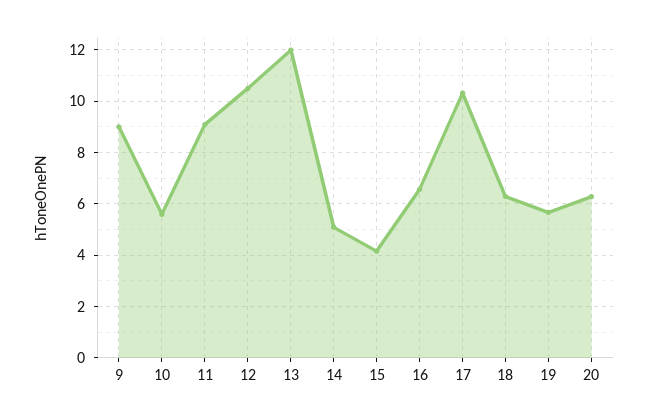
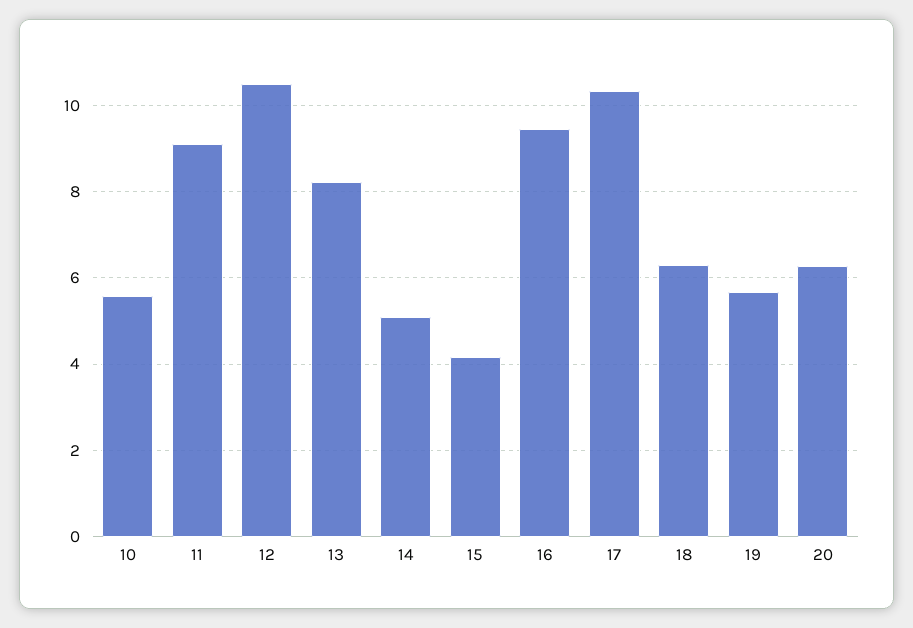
  {
-   "9": 9,
    "10": 5.6,
    "11": 9,
    "12": 10.6,
-   "13": 12,
+   "13": 8.2,
    "14": 5.2,
    "15": 4.2,
-   "16": 6.5,
+   "16": 9.4,
    "17": 10.4,
    "18": 6.2,
    "19": 5.6,
    "20": 6.2
  }

